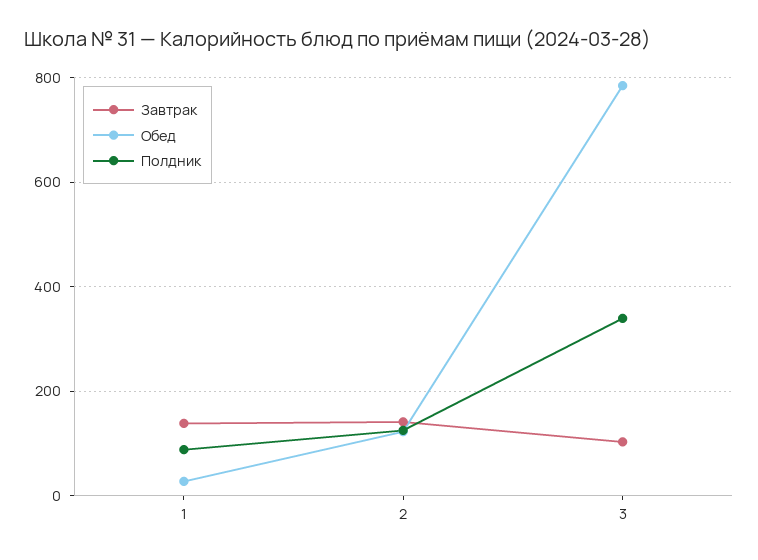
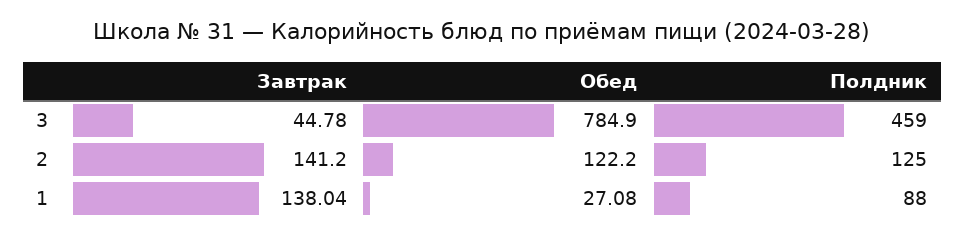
  {
    "Завтрак": {
      "1": 138.04,
      "2": 141.2,
-     "3": 100
+     "3": 44.78
    },
    "Обед": {
      "1": 27.08,
      "2": 122.2,
      "3": 784.9
    },
    "Полдник": {
      "1": 88,
      "2": 125,
-     "3": 340
+     "3": 459
    }
  }

